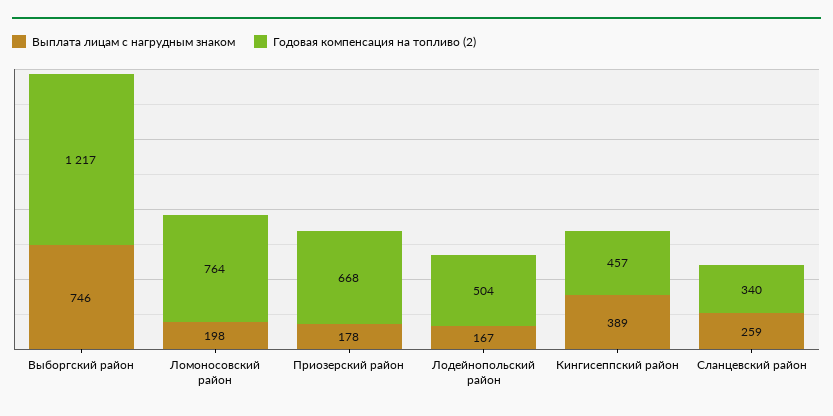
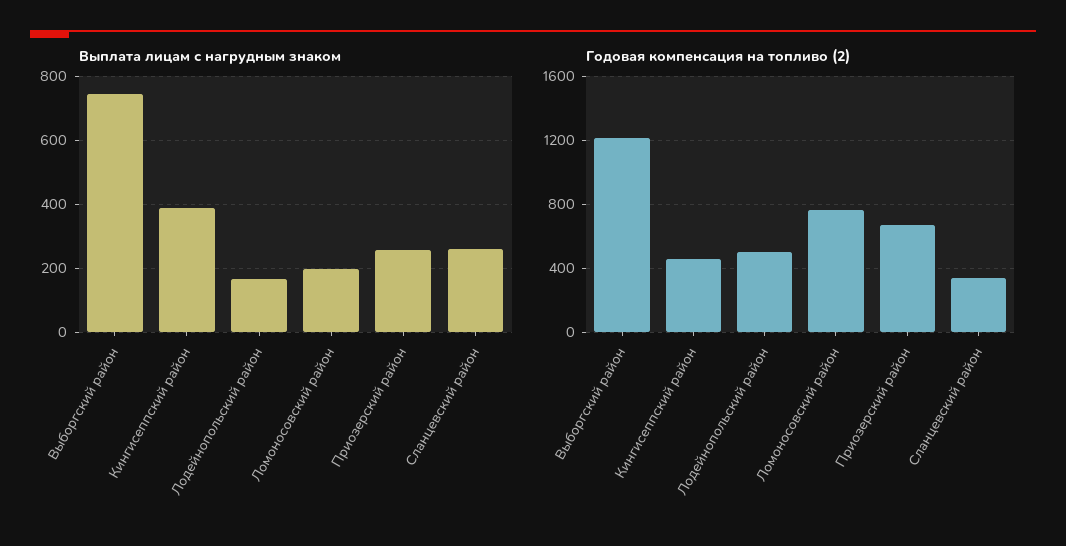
  {
    "Выплата лицам с нагрудным знаком": {
      "Выборгский район": 746,
      "Ломоносовский район": 198,
-     "Приозерский район": 178,
+     "Приозерский район": 260,
      "Лодейнопольский район": 167,
      "Кингисеппский район": 389,
      "Сланцевский район": 259
    },
    "Годовая компенсация на топливо (2)": {
      "Выборгский район": 1217,
      "Ломоносовский район": 764,
      "Приозерский район": 668,
      "Лодейнопольский район": 504,
      "Кингисеппский район": 457,
      "Сланцевский район": 340
    }
  }

